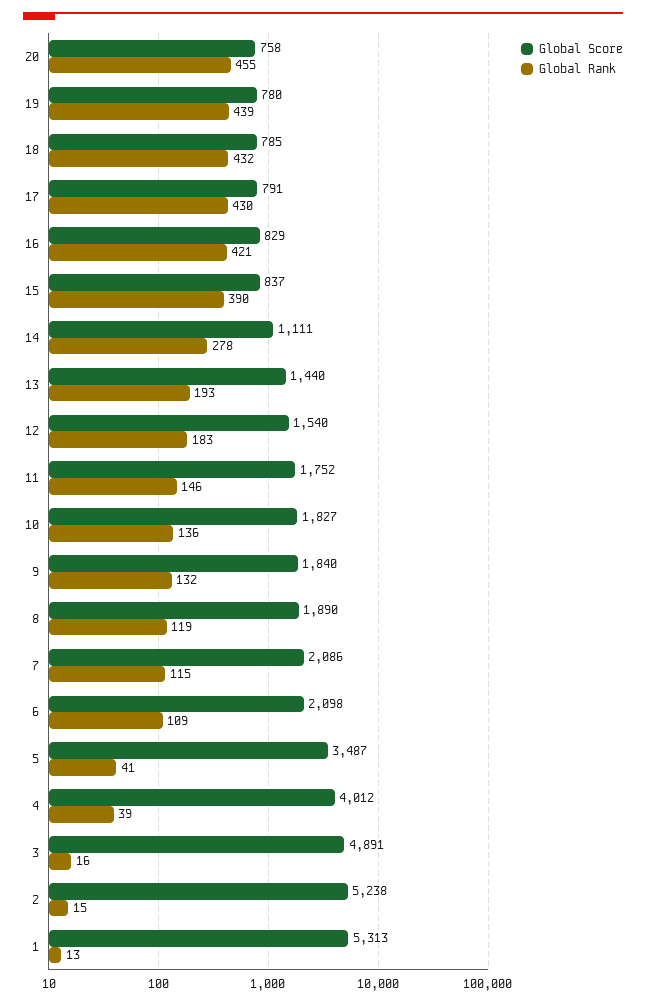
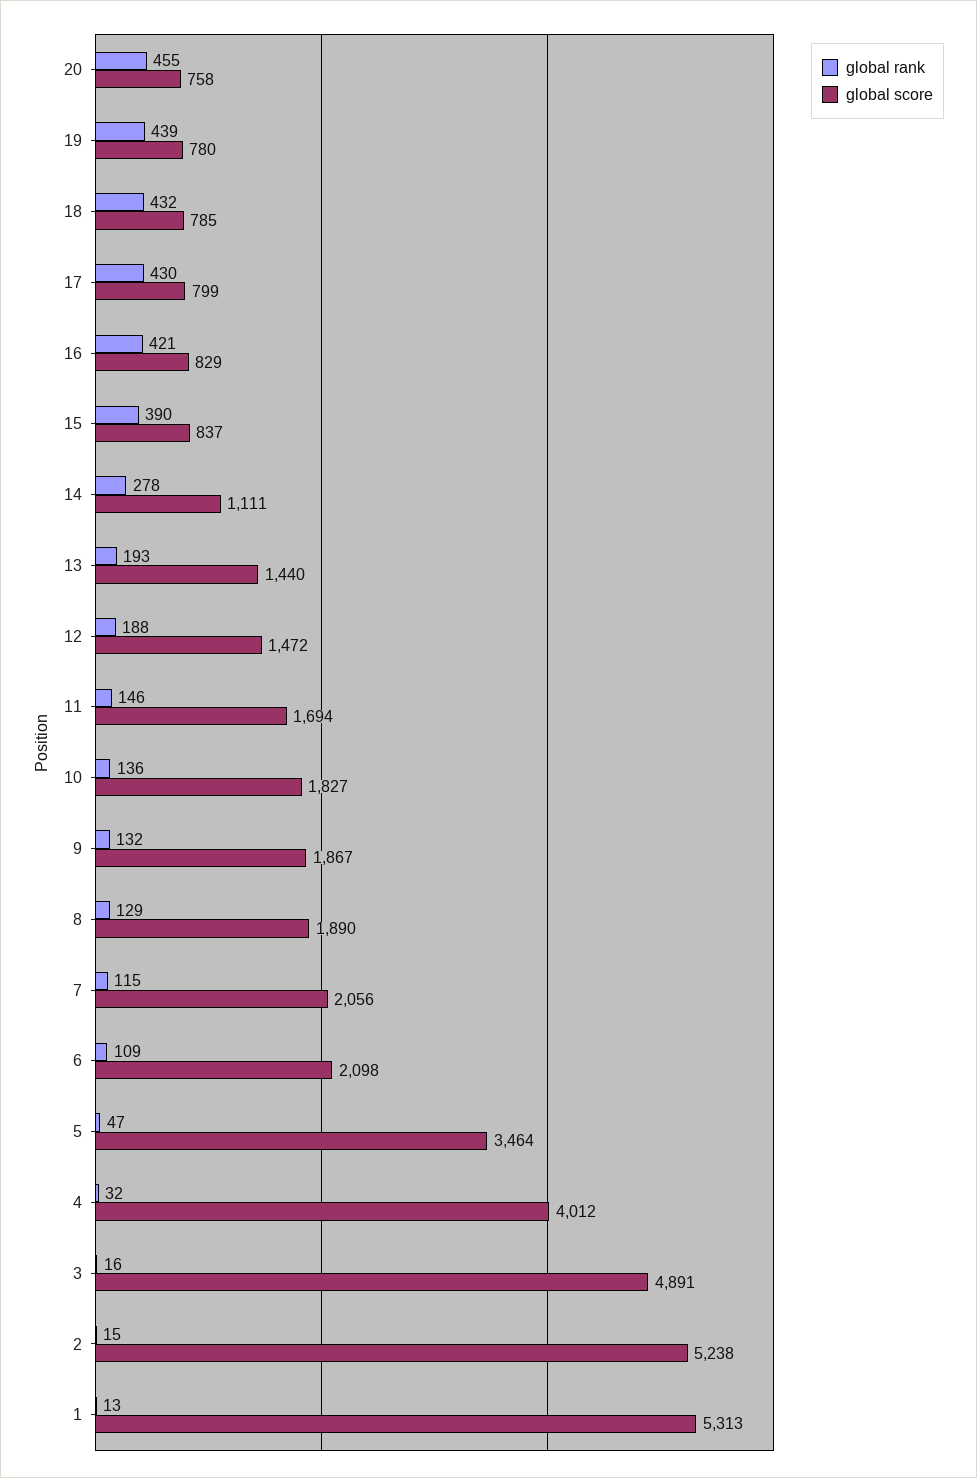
  {
    "Global Score": {
      "20": 758,
      "19": 780,
      "18": 785,
-     "17": 791,
+     "17": 799,
      "16": 829,
      "15": 837,
      "14": 1111,
      "13": 1440,
-     "12": 1540,
+     "12": 1472,
-     "11": 1752,
+     "11": 1694,
      "10": 1827,
-     "9": 1840,
+     "9": 1867,
      "8": 1890,
-     "7": 2086,
+     "7": 2056,
      "6": 2098,
-     "5": 3487,
+     "5": 3464,
      "4": 4012,
      "3": 4891,
      "2": 5238,
      "1": 5313
    },
    "Global Rank": {
      "20": 455,
      "19": 439,
      "18": 432,
      "17": 430,
      "16": 421,
      "15": 390,
      "14": 278,
      "13": 193,
-     "12": 183,
+     "12": 188,
      "11": 146,
      "10": 136,
      "9": 132,
-     "8": 119,
+     "8": 129,
      "7": 115,
      "6": 109,
-     "5": 41,
+     "5": 47,
-     "4": 39,
+     "4": 32,
      "3": 16,
      "2": 15,
      "1": 13
    }
  }

